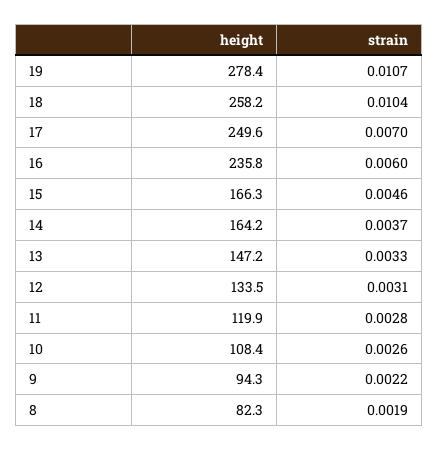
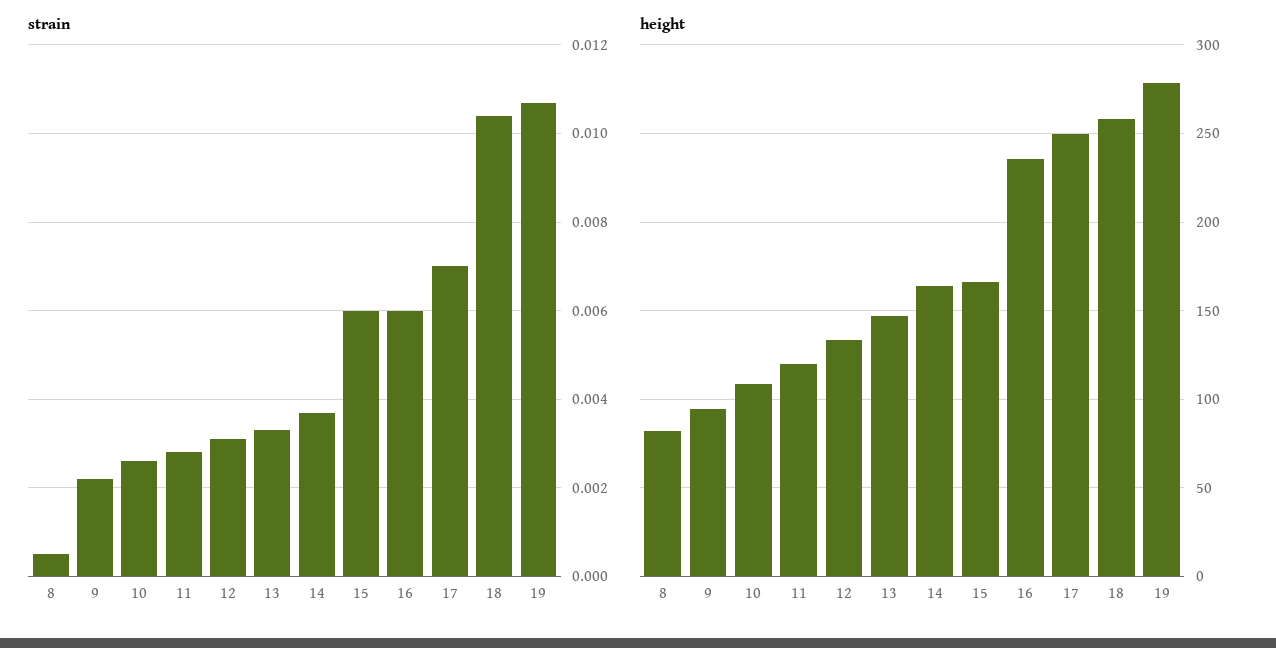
  {
    "height": {
      "19": 278.4,
      "18": 258.2,
      "17": 249.6,
      "16": 235.8,
      "15": 166.3,
      "14": 164.2,
      "13": 147.2,
      "12": 133.5,
      "11": 119.9,
      "10": 108.4,
      "9": 94.3,
      "8": 82.3
    },
    "strain": {
      "19": 0.0107,
      "18": 0.0104,
      "17": 0.007,
      "16": 0.006,
-     "15": 0.0046,
+     "15": 0.006,
      "14": 0.0037,
      "13": 0.0033,
      "12": 0.0031,
      "11": 0.0028,
      "10": 0.0026,
      "9": 0.0022,
-     "8": 0.0019
+     "8": 0.0005
    }
  }

